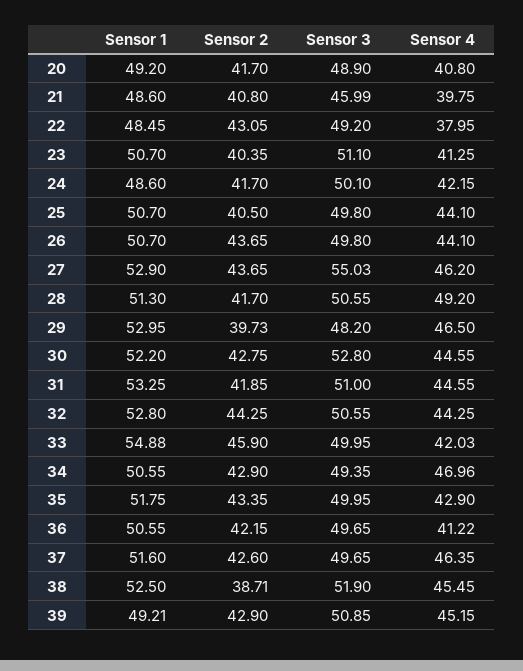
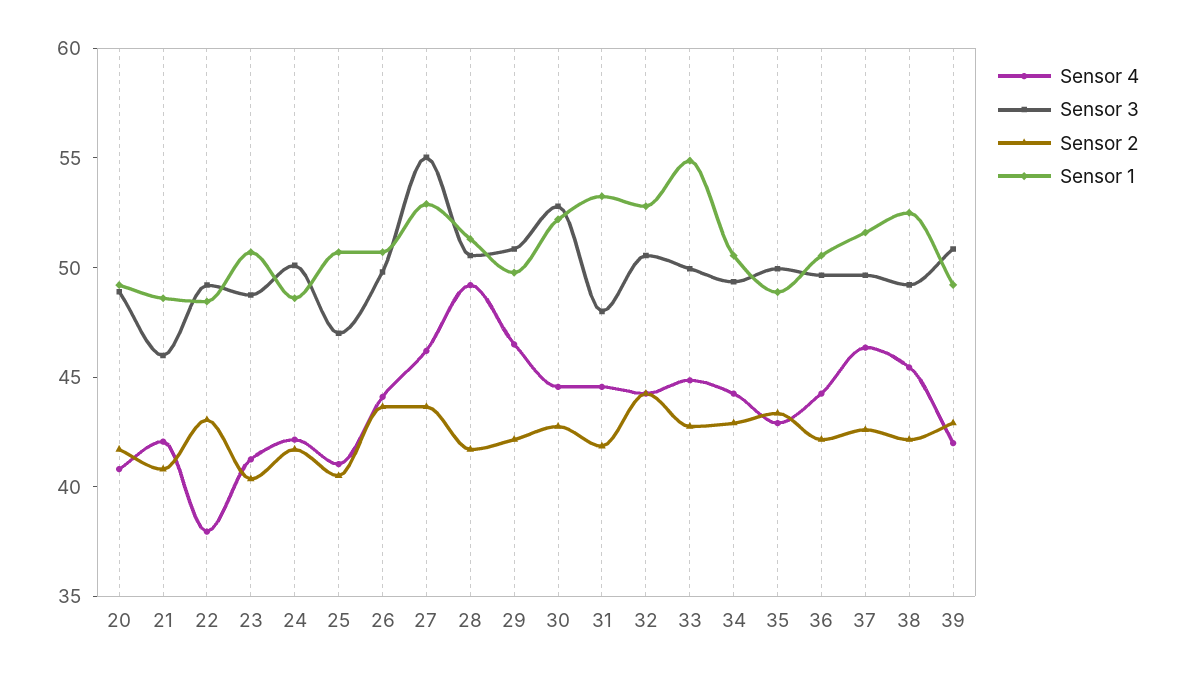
  {
    "Sensor 1": {
      "20": 49.2,
      "21": 48.6,
      "22": 48.45,
      "23": 50.7,
      "24": 48.6,
      "25": 50.7,
      "26": 50.7,
      "27": 52.9,
      "28": 51.3,
-     "29": 52.95,
+     "29": 50,
      "30": 52.2,
      "31": 53.25,
      "32": 52.8,
      "33": 54.88,
      "34": 50.55,
-     "35": 51.75,
+     "35": 49,
      "36": 50.55,
      "37": 51.6,
      "38": 52.5,
      "39": 49.21
    },
    "Sensor 2": {
      "20": 41.7,
      "21": 40.8,
      "22": 43.05,
      "23": 40.35,
      "24": 41.7,
      "25": 40.5,
      "26": 43.65,
      "27": 43.65,
      "28": 41.7,
-     "29": 39.73,
+     "29": 42,
      "30": 42.75,
      "31": 41.85,
      "32": 44.25,
-     "33": 45.9,
+     "33": 43,
      "34": 42.9,
      "35": 43.35,
      "36": 42.15,
      "37": 42.6,
-     "38": 38.71,
+     "38": 42,
      "39": 42.9
    },
    "Sensor 3": {
      "20": 48.9,
      "21": 45.99,
      "22": 49.2,
-     "23": 51.1,
+     "23": 49,
      "24": 50.1,
-     "25": 49.8,
+     "25": 47,
      "26": 49.8,
      "27": 55.03,
      "28": 50.55,
-     "29": 48.2,
+     "29": 51,
      "30": 52.8,
-     "31": 51,
+     "31": 48,
      "32": 50.55,
      "33": 49.95,
      "34": 49.35,
      "35": 49.95,
      "36": 49.65,
      "37": 49.65,
-     "38": 51.9,
+     "38": 49,
      "39": 50.85
    },
    "Sensor 4": {
      "20": 40.8,
-     "21": 39.75,
+     "21": 42,
      "22": 37.95,
      "23": 41.25,
      "24": 42.15,
-     "25": 44.1,
+     "25": 41,
      "26": 44.1,
      "27": 46.2,
      "28": 49.2,
      "29": 46.5,
      "30": 44.55,
      "31": 44.55,
      "32": 44.25,
-     "33": 42.03,
+     "33": 45,
-     "34": 46.96,
+     "34": 44,
      "35": 42.9,
-     "36": 41.22,
+     "36": 44,
      "37": 46.35,
      "38": 45.45,
-     "39": 45.15
+     "39": 42
    }
  }

